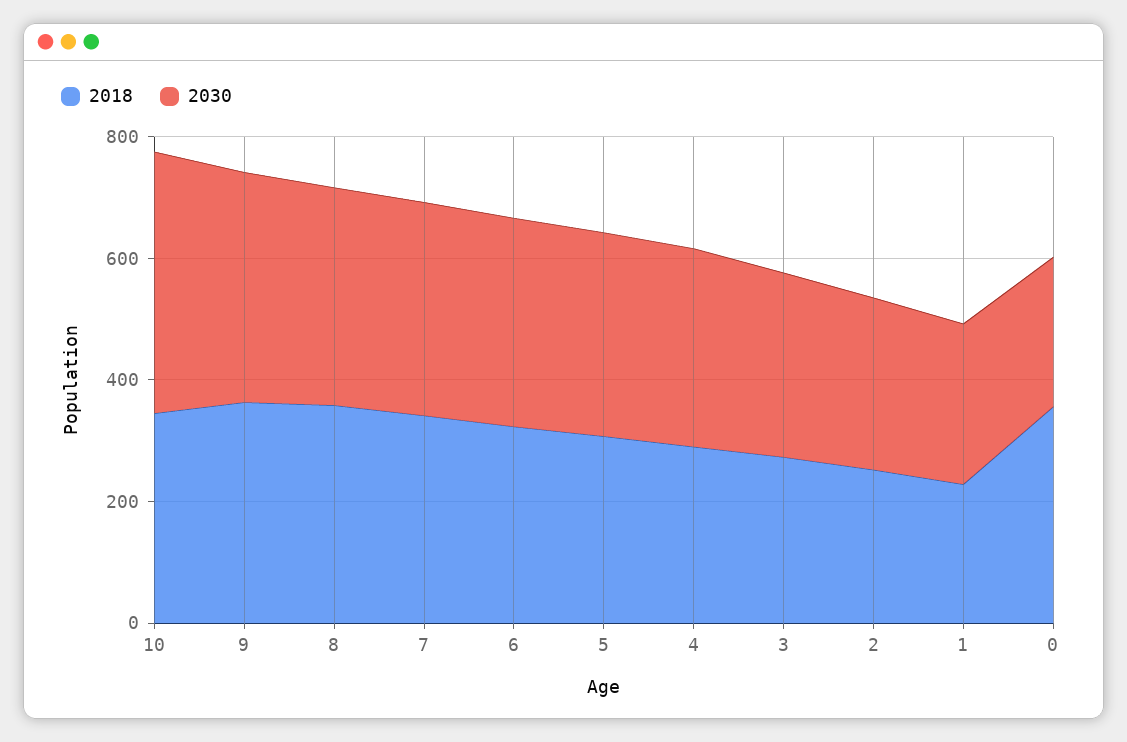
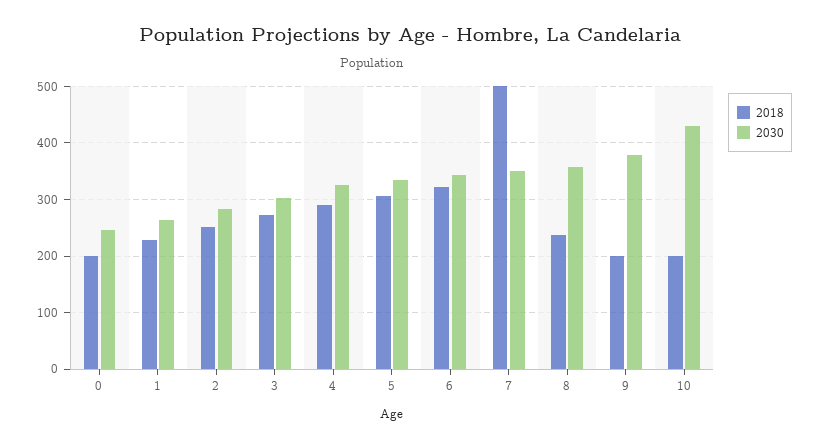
  {
    "2018": {
-     "10": 350,
+     "10": 200,
-     "9": 350,
+     "9": 200,
-     "8": 350,
+     "8": 240,
-     "7": 350,
+     "7": 500,
      "6": 320,
      "5": 300,
      "4": 300,
      "3": 280,
      "2": 260,
      "1": 220,
-     "0": 350
+     "0": 200
    },
    "2030": {
      "10": 440,
      "9": 380,
      "8": 360,
      "7": 360,
      "6": 340,
      "5": 340,
      "4": 320,
      "3": 300,
      "2": 280,
      "1": 260,
      "0": 240
    }
  }

